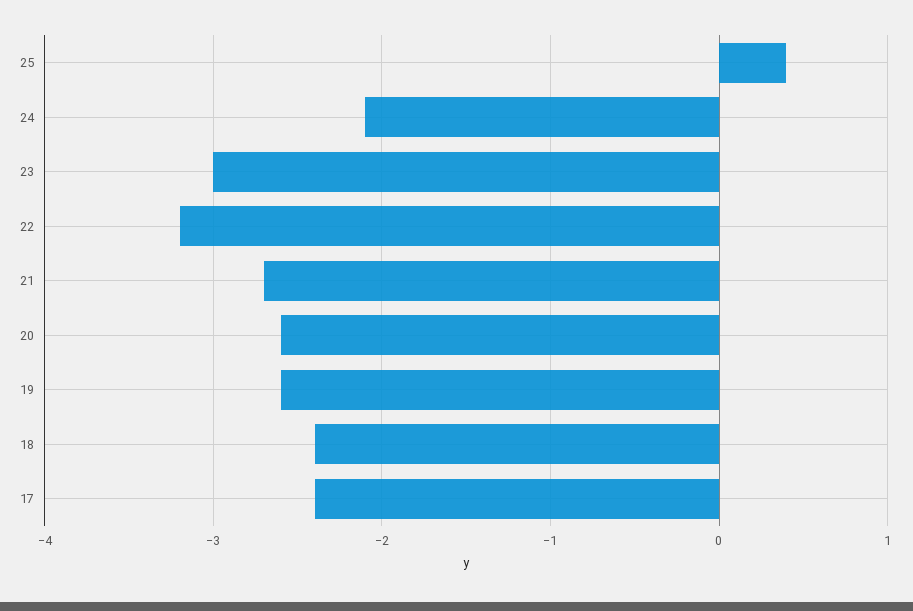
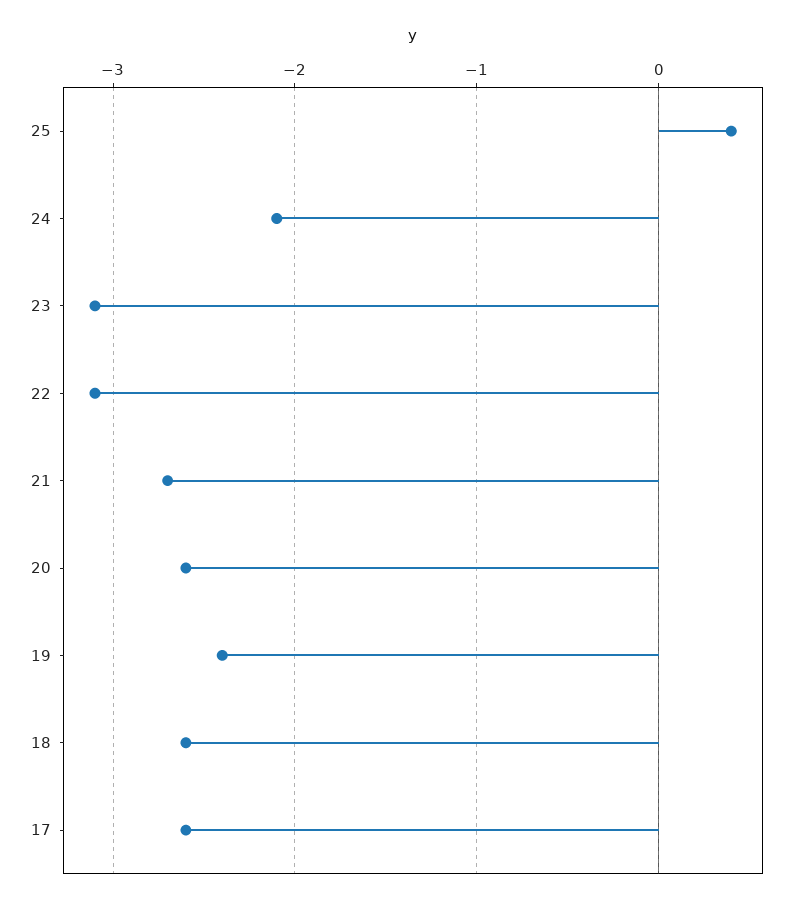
  {
    "25": 0.4,
    "24": -2.1,
-   "23": -3,
+   "23": -3.1,
-   "22": -3.2,
+   "22": -3.1,
    "21": -2.7,
    "20": -2.6,
-   "19": -2.6,
+   "19": -2.4,
-   "18": -2.4,
+   "18": -2.6,
-   "17": -2.4
+   "17": -2.6
  }

